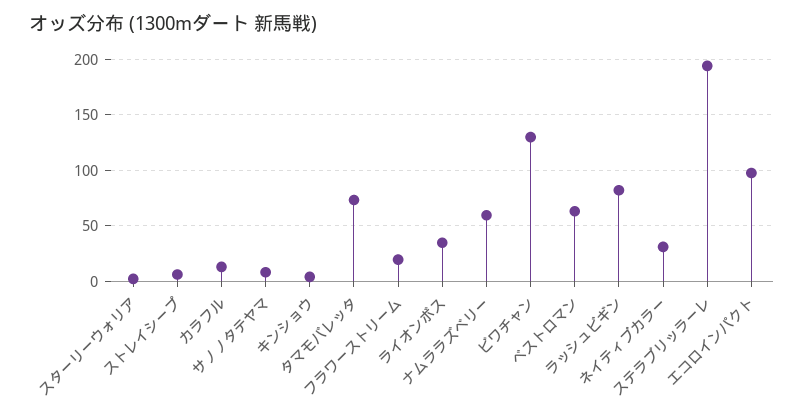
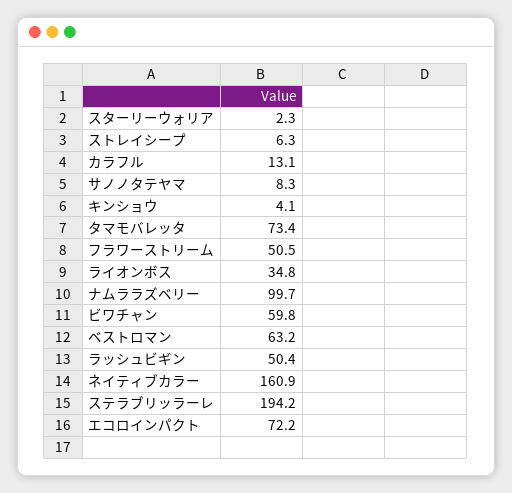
  {
    "スターリーウォリア": 2.3,
    "ストレイシープ": 6.3,
    "カラフル": 13.1,
    "サノノタテヤマ": 8.3,
    "キンショウ": 4.1,
    "タマモバレッタ": 73.4,
-   "フラワーストリーム": 20,
+   "フラワーストリーム": 50.5,
    "ライオンボス": 34.8,
-   "ナムララズベリー": 60,
+   "ナムララズベリー": 99.7,
-   "ビワチャン": 130,
+   "ビワチャン": 59.8,
    "ベストロマン": 63.2,
-   "ラッシュビギン": 80,
+   "ラッシュビギン": 50.4,
-   "ネイティブカラー": 30,
+   "ネイティブカラー": 160.9,
    "ステラブリッラーレ": 194.2,
-   "エコロインパクト": 100
+   "エコロインパクト": 72.2
  }

